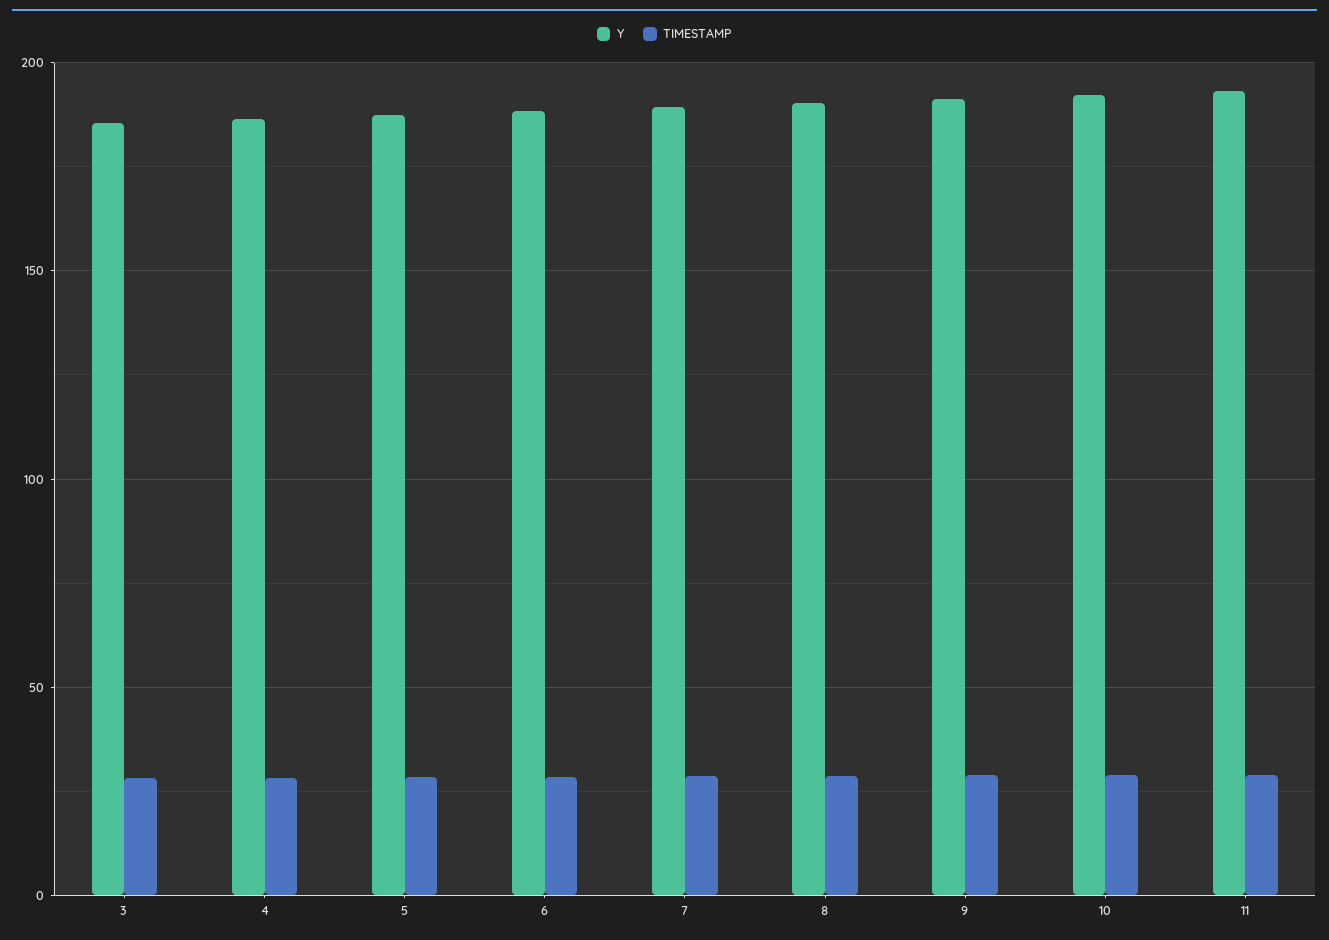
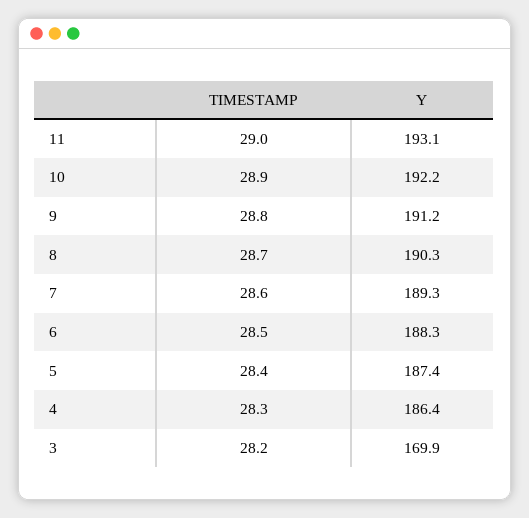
  {
    "Y": {
-     "3": 185,
+     "3": 169.9,
      "4": 186.4,
      "5": 187.4,
      "6": 188.3,
      "7": 189.3,
      "8": 190.3,
      "9": 191.2,
      "10": 192.2,
      "11": 193.1
    },
    "TIMESTAMP": {
      "3": 28.2,
      "4": 28.3,
      "5": 28.4,
      "6": 28.5,
      "7": 28.6,
      "8": 28.7,
      "9": 28.8,
      "10": 28.9,
      "11": 29
    }
  }

